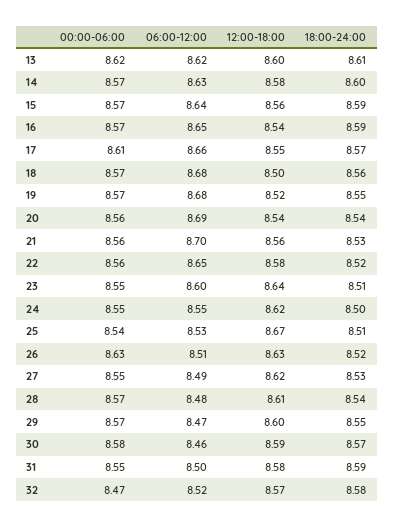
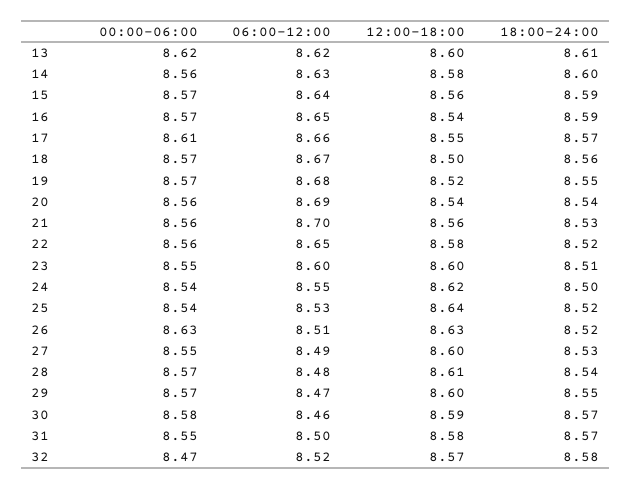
  {
    "00:00-06:00": {
      "13": 8.62,
-     "14": 8.57,
+     "14": 8.56,
      "15": 8.57,
      "16": 8.57,
      "17": 8.61,
      "18": 8.57,
      "19": 8.57,
      "20": 8.56,
      "21": 8.56,
      "22": 8.56,
      "23": 8.55,
-     "24": 8.55,
+     "24": 8.54,
      "25": 8.54,
      "26": 8.63,
      "27": 8.55,
      "28": 8.57,
      "29": 8.57,
      "30": 8.58,
      "31": 8.55,
      "32": 8.47
    },
    "06:00-12:00": {
      "13": 8.62,
      "14": 8.63,
      "15": 8.64,
      "16": 8.65,
      "17": 8.66,
-     "18": 8.68,
+     "18": 8.67,
      "19": 8.68,
      "20": 8.69,
      "21": 8.7,
      "22": 8.65,
      "23": 8.6,
      "24": 8.55,
      "25": 8.53,
      "26": 8.51,
      "27": 8.49,
      "28": 8.48,
      "29": 8.47,
      "30": 8.46,
      "31": 8.5,
      "32": 8.52
    },
    "12:00-18:00": {
      "13": 8.6,
      "14": 8.58,
      "15": 8.56,
      "16": 8.54,
      "17": 8.55,
      "18": 8.5,
      "19": 8.52,
      "20": 8.54,
      "21": 8.56,
      "22": 8.58,
-     "23": 8.64,
+     "23": 8.6,
      "24": 8.62,
-     "25": 8.67,
+     "25": 8.64,
      "26": 8.63,
-     "27": 8.62,
+     "27": 8.6,
      "28": 8.61,
      "29": 8.6,
      "30": 8.59,
      "31": 8.58,
      "32": 8.57
    },
    "18:00-24:00": {
      "13": 8.61,
      "14": 8.6,
      "15": 8.59,
      "16": 8.59,
      "17": 8.57,
      "18": 8.56,
      "19": 8.55,
      "20": 8.54,
      "21": 8.53,
      "22": 8.52,
      "23": 8.51,
      "24": 8.5,
-     "25": 8.51,
+     "25": 8.52,
      "26": 8.52,
      "27": 8.53,
      "28": 8.54,
      "29": 8.55,
      "30": 8.57,
-     "31": 8.59,
+     "31": 8.57,
      "32": 8.58
    }
  }

